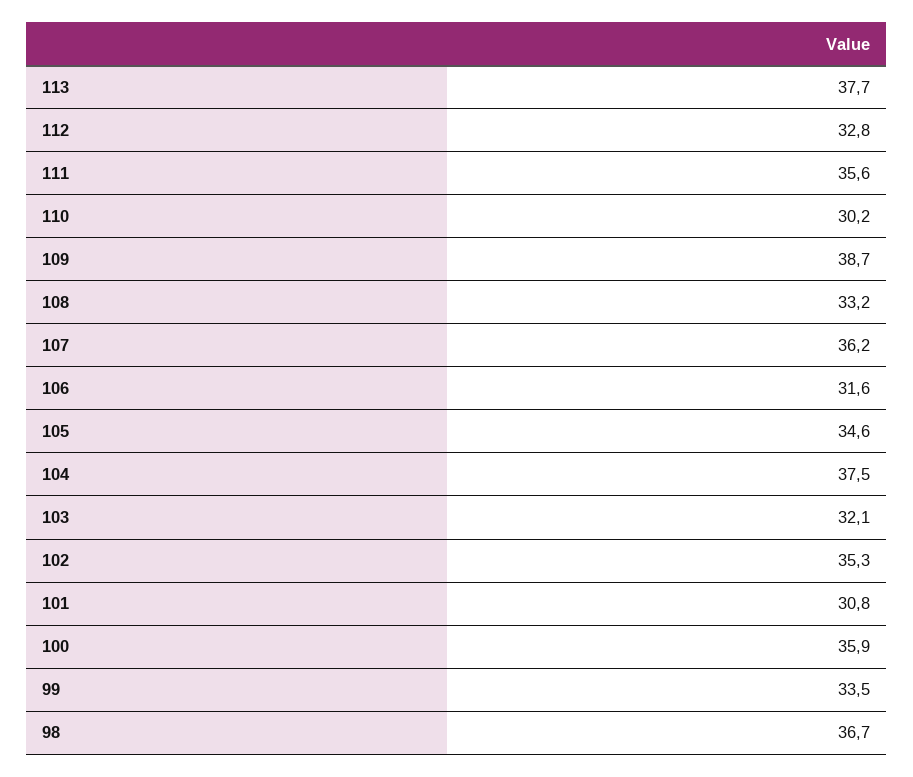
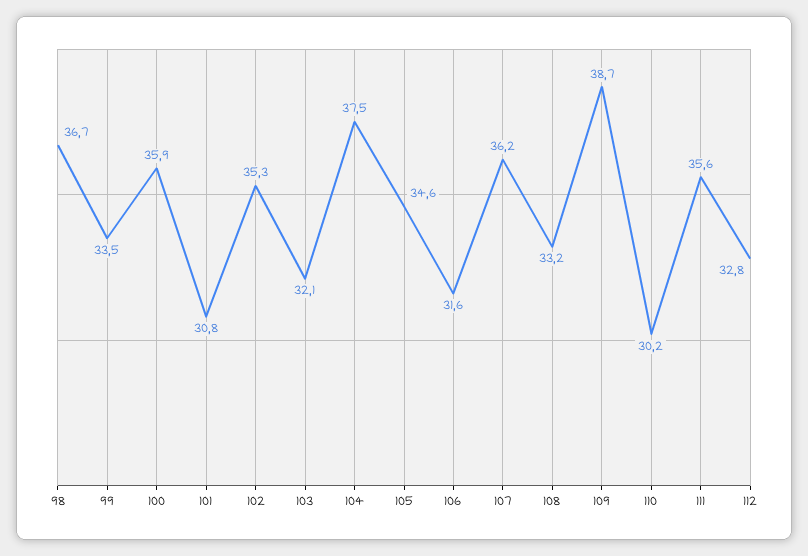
  {
-   "113": 37.7,
    "112": 32.8,
    "111": 35.6,
    "110": 30.2,
    "109": 38.7,
    "108": 33.2,
    "107": 36.2,
    "106": 31.6,
    "105": 34.6,
    "104": 37.5,
    "103": 32.1,
    "102": 35.3,
    "101": 30.8,
    "100": 35.9,
    "99": 33.5,
    "98": 36.7
  }

